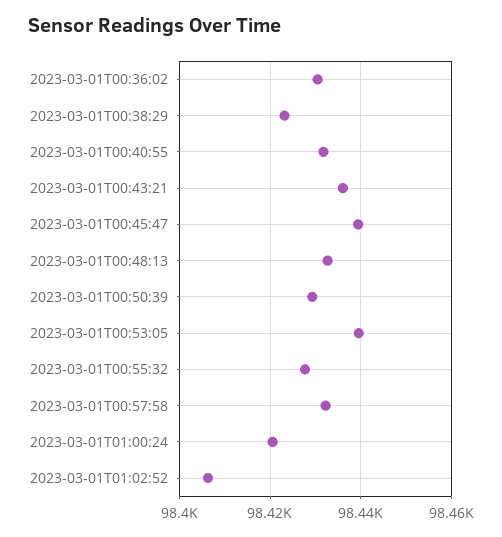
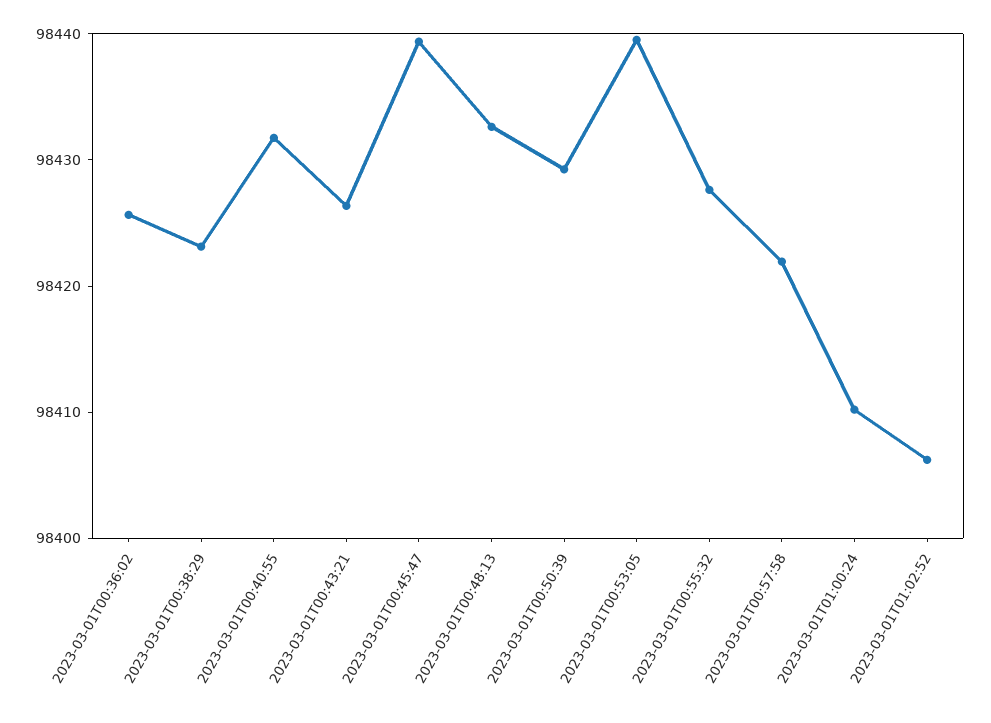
  {
-   "2023-03-01T00:36:02": 98430,
+   "2023-03-01T00:36:02": 98426,
    "2023-03-01T00:38:29": 98424,
    "2023-03-01T00:40:55": 98432,
-   "2023-03-01T00:43:21": 98436,
+   "2023-03-01T00:43:21": 98426,
    "2023-03-01T00:45:47": 98440,
    "2023-03-01T00:48:13": 98432,
    "2023-03-01T00:50:39": 98430,
    "2023-03-01T00:53:05": 98440,
    "2023-03-01T00:55:32": 98428,
-   "2023-03-01T00:57:58": 98432,
+   "2023-03-01T00:57:58": 98422,
-   "2023-03-01T01:00:24": 98420,
+   "2023-03-01T01:00:24": 98410,
    "2023-03-01T01:02:52": 98406
  }

